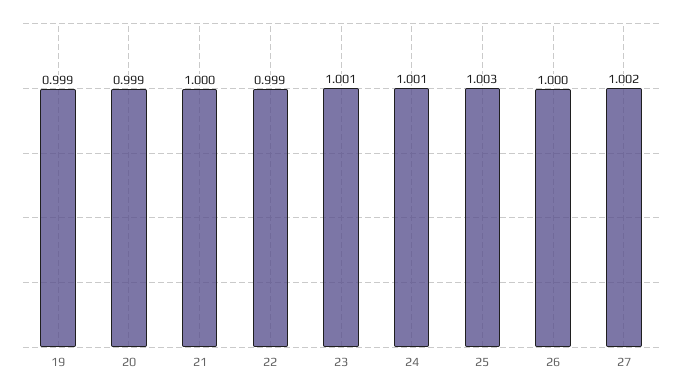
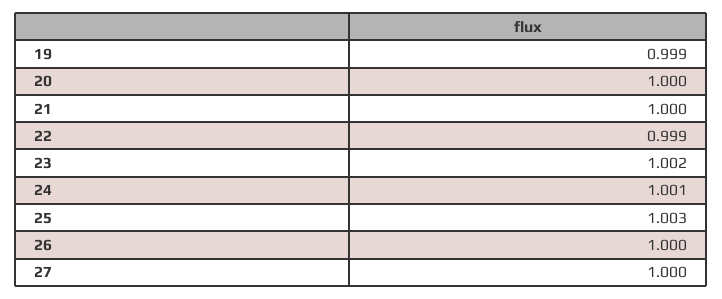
  {
    "19": 0.999,
-   "20": 0.999,
+   "20": 1,
    "21": 1,
    "22": 0.999,
-   "23": 1.001,
+   "23": 1.002,
    "24": 1.001,
    "25": 1.003,
    "26": 1,
-   "27": 1.002
+   "27": 1
  }

